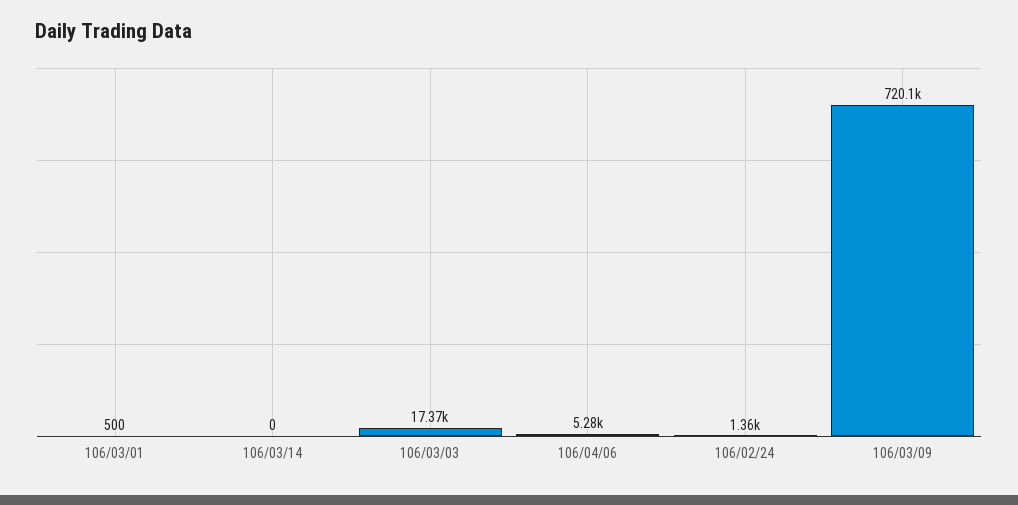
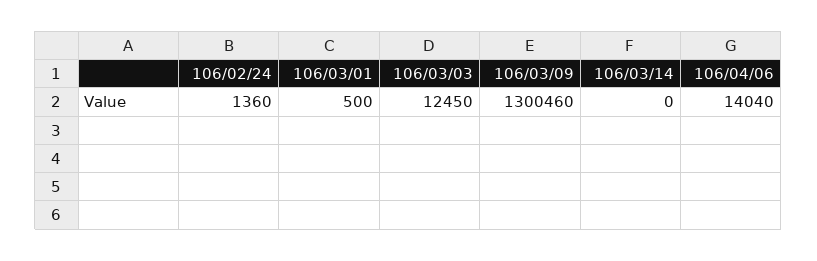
  {
    "106/03/01": 500,
    "106/03/14": 0,
-   "106/03/03": 17370,
+   "106/03/03": 12450,
-   "106/04/06": 5280,
+   "106/04/06": 14040,
    "106/02/24": 1360,
-   "106/03/09": 720100
+   "106/03/09": 1300460
  }

